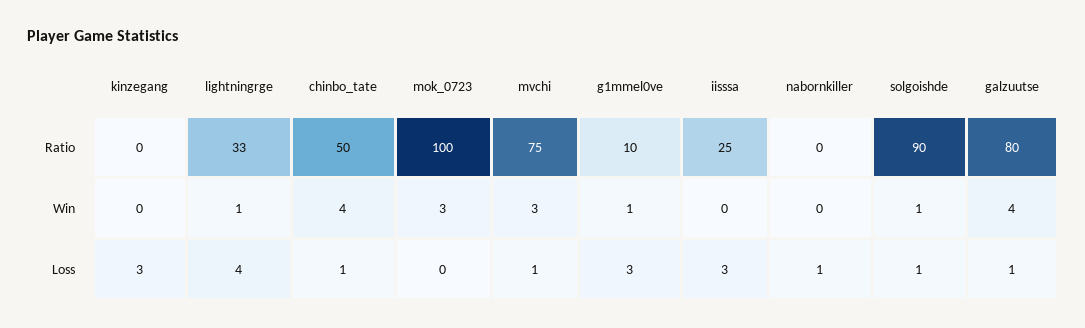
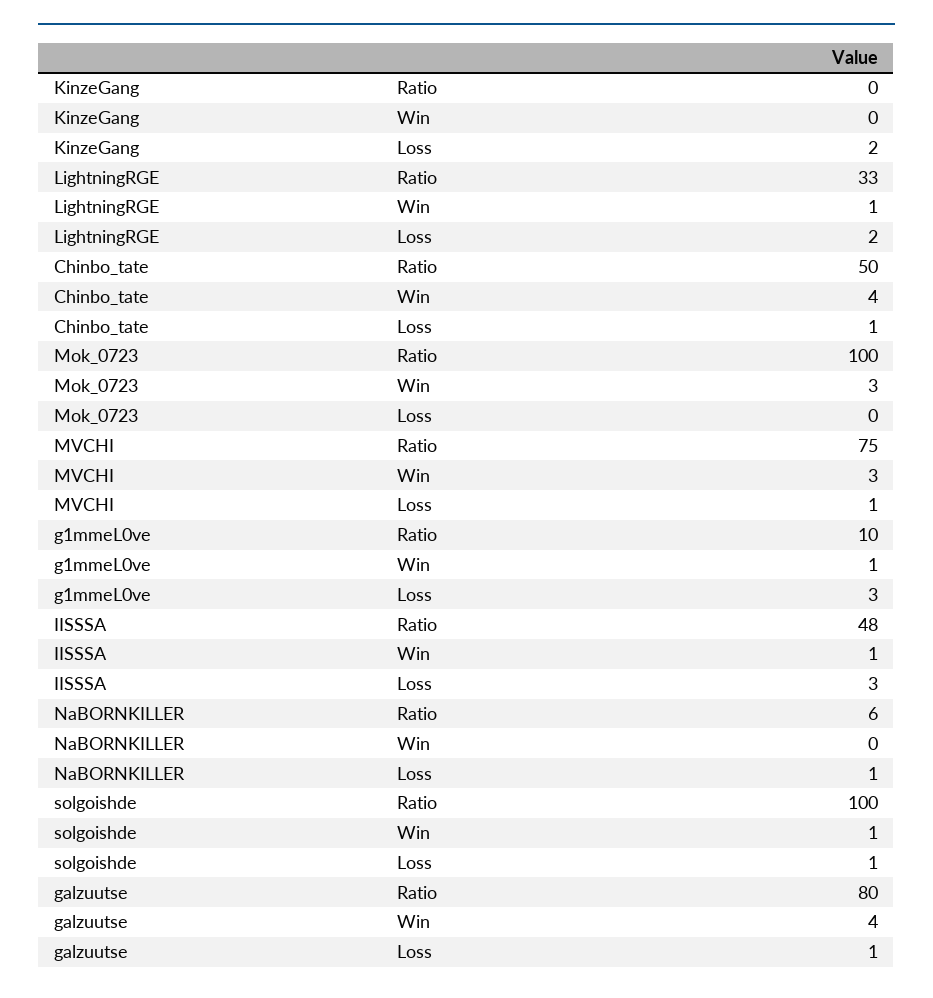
  {
    "kinzegang": {
      "Ratio": 0,
      "Win": 0,
-     "Loss": 3
+     "Loss": 2
    },
    "lightningrge": {
      "Ratio": 33,
      "Win": 1,
-     "Loss": 4
+     "Loss": 2
    },
    "chinbo_tate": {
      "Ratio": 50,
      "Win": 4,
      "Loss": 1
    },
    "mok_0723": {
      "Ratio": 100,
      "Win": 3,
      "Loss": 0
    },
    "mvchi": {
      "Ratio": 75,
      "Win": 3,
      "Loss": 1
    },
    "g1mmel0ve": {
      "Ratio": 10,
      "Win": 1,
      "Loss": 3
    },
    "iisssa": {
-     "Ratio": 25,
+     "Ratio": 48,
-     "Win": 0,
+     "Win": 1,
      "Loss": 3
    },
    "nabornkiller": {
-     "Ratio": 0,
+     "Ratio": 6,
      "Win": 0,
      "Loss": 1
    },
    "solgoishde": {
-     "Ratio": 90,
+     "Ratio": 100,
      "Win": 1,
      "Loss": 1
    },
    "galzuutse": {
      "Ratio": 80,
      "Win": 4,
      "Loss": 1
    }
  }

